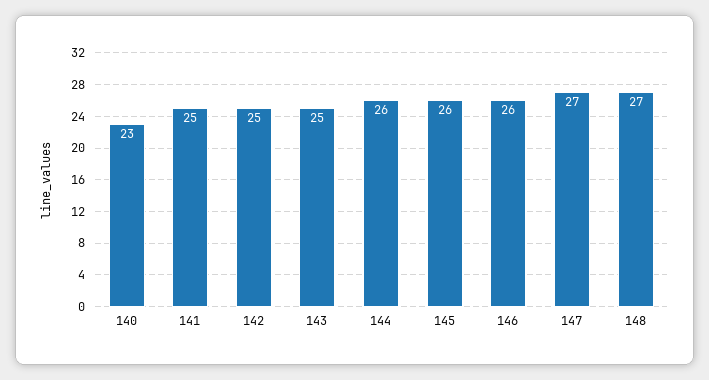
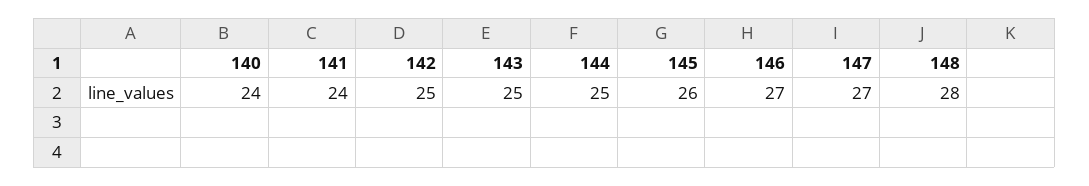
  {
-   "140": 23,
+   "140": 24,
-   "141": 25,
+   "141": 24,
    "142": 25,
    "143": 25,
-   "144": 26,
+   "144": 25,
    "145": 26,
-   "146": 26,
+   "146": 27,
    "147": 27,
-   "148": 27
+   "148": 28
  }

